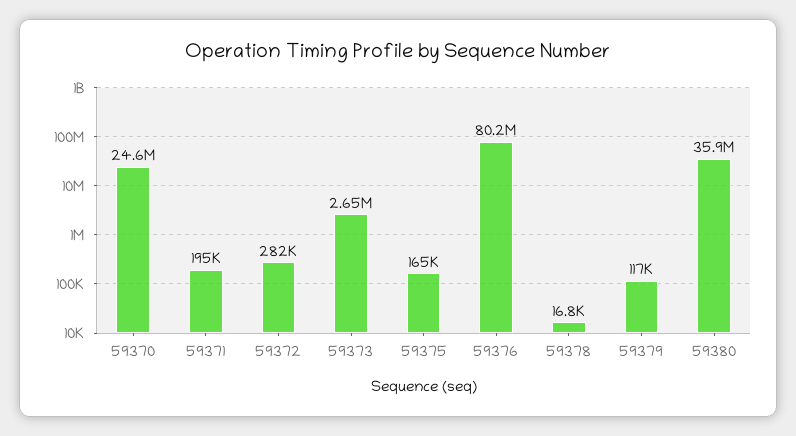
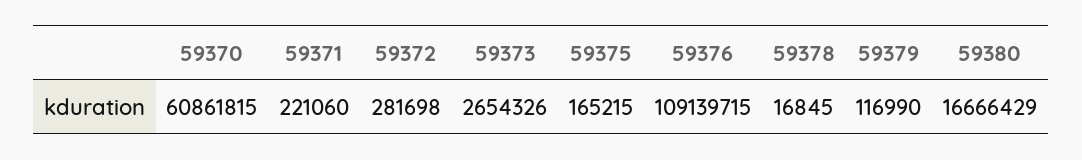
  {
-   "59370": 24600000,
+   "59370": 60861815,
-   "59371": 195000,
+   "59371": 221060,
    "59372": 281698,
    "59373": 2654326,
    "59375": 165215,
-   "59376": 80200000,
+   "59376": 109139715,
    "59378": 16845,
    "59379": 116990,
-   "59380": 35900000
+   "59380": 16666429
  }

